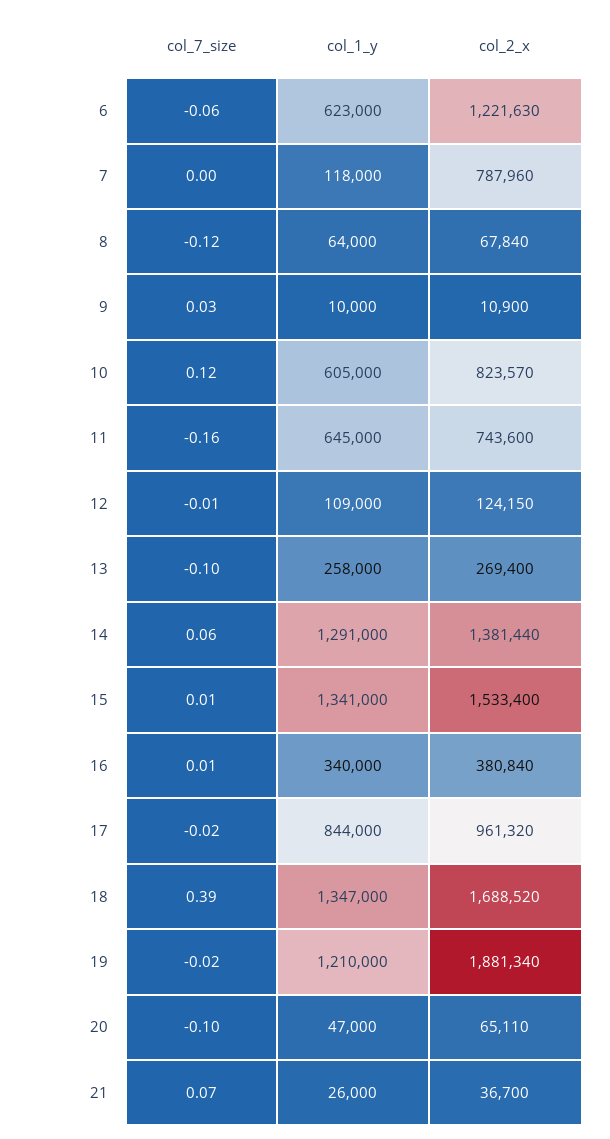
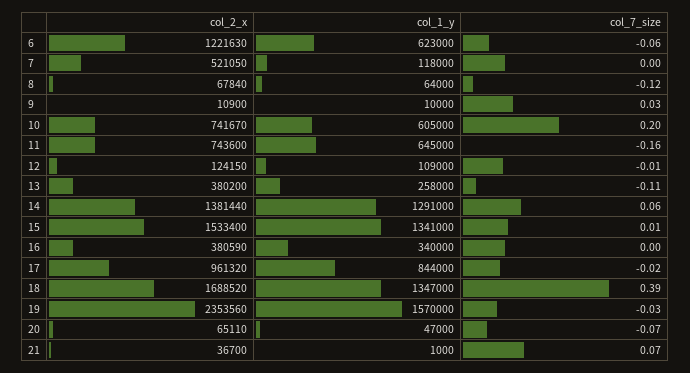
  {
    "col_7_size": {
      "6": -0.06,
      "7": 0,
      "8": -0.12,
      "9": 0.03,
-     "10": 0.12,
+     "10": 0.2,
      "11": -0.16,
      "12": -0.01,
-     "13": -0.1,
+     "13": -0.11,
      "14": 0.06,
      "15": 0.01,
-     "16": 0.01,
+     "16": 0,
      "17": -0.02,
      "18": 0.39,
-     "19": -0.02,
+     "19": -0.03,
-     "20": -0.1,
+     "20": -0.07,
      "21": 0.07
    },
    "col_1_y": {
      "6": 623000,
      "7": 118000,
      "8": 64000,
      "9": 10000,
      "10": 605000,
      "11": 645000,
      "12": 109000,
      "13": 258000,
      "14": 1291000,
      "15": 1341000,
      "16": 340000,
      "17": 844000,
      "18": 1347000,
-     "19": 1210000,
+     "19": 1570000,
      "20": 47000,
-     "21": 26000
+     "21": 1000
    },
    "col_2_x": {
      "6": 1221630,
-     "7": 787960,
+     "7": 521050,
      "8": 67840,
      "9": 10900,
-     "10": 823570,
+     "10": 741670,
      "11": 743600,
      "12": 124150,
-     "13": 269400,
+     "13": 380200,
      "14": 1381440,
      "15": 1533400,
-     "16": 380840,
+     "16": 380590,
      "17": 961320,
      "18": 1688520,
-     "19": 1881340,
+     "19": 2353560,
      "20": 65110,
      "21": 36700
    }
  }

